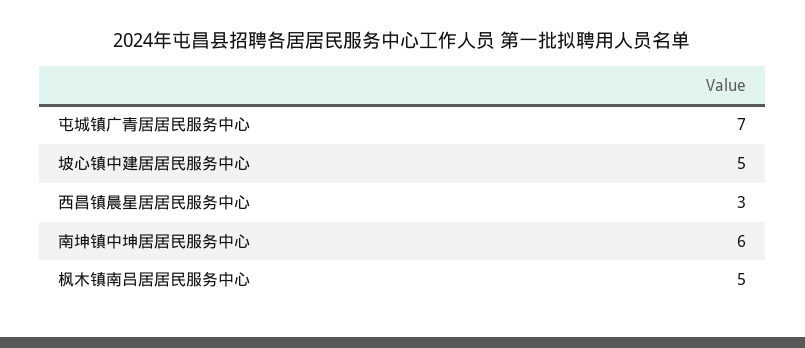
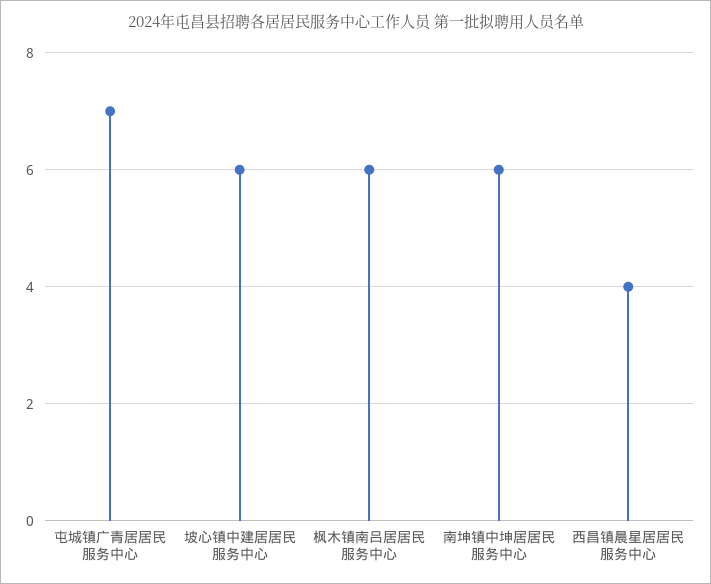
  {
    "屯城镇广青居居民服务中心": 7,
-   "坡心镇中建居居民服务中心": 5,
+   "坡心镇中建居居民服务中心": 6,
-   "西昌镇晨星居居民服务中心": 3,
+   "西昌镇晨星居居民服务中心": 4,
    "南坤镇中坤居居民服务中心": 6,
-   "枫木镇南吕居居民服务中心": 5
+   "枫木镇南吕居居民服务中心": 6
  }

